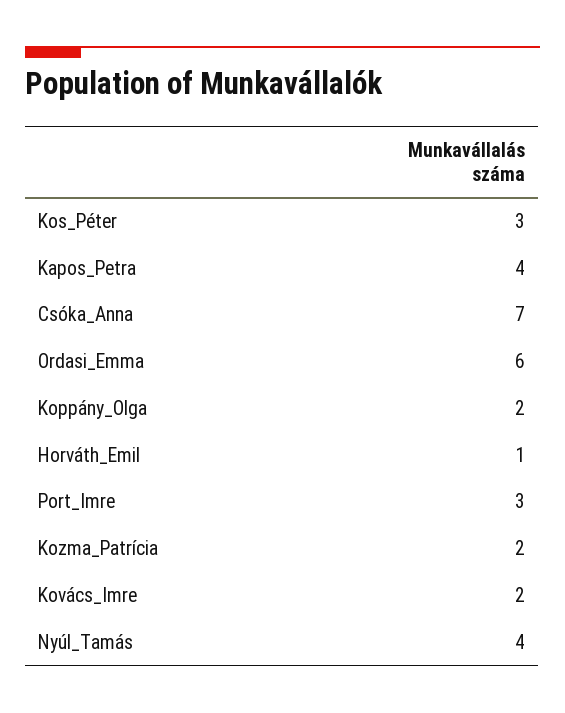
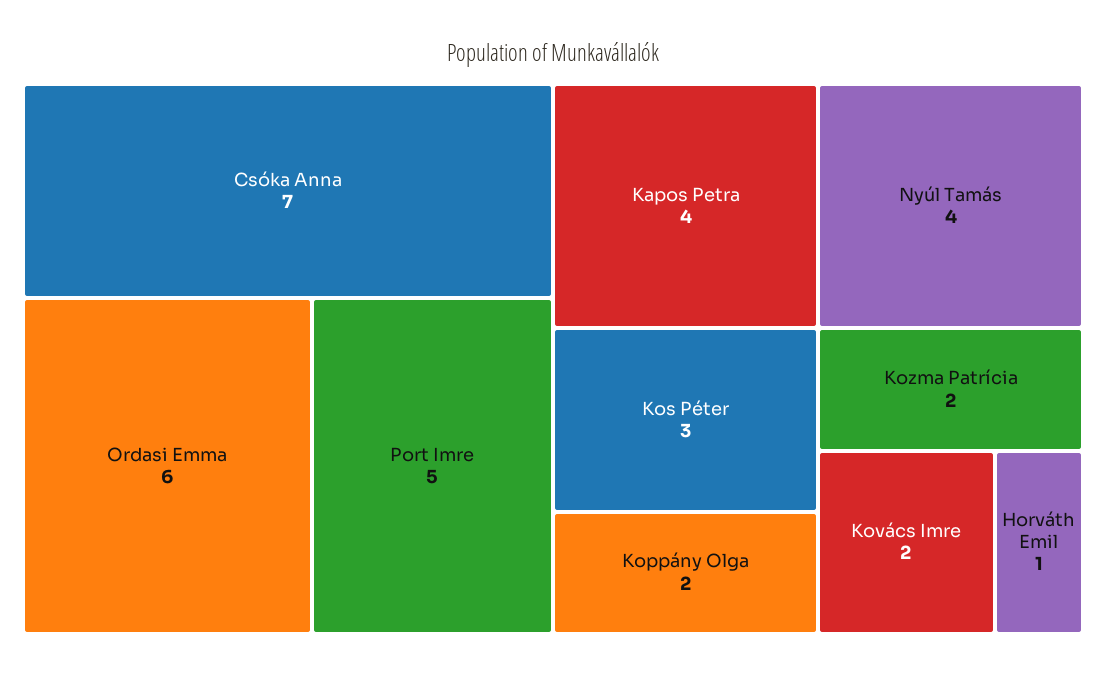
  {
    "Kos_Péter": 3,
    "Kapos_Petra": 4,
    "Csóka_Anna": 7,
    "Ordasi_Emma": 6,
    "Koppány_Olga": 2,
    "Horváth_Emil": 1,
-   "Port_Imre": 3,
+   "Port_Imre": 5,
    "Kozma_Patrícia": 2,
    "Kovács_Imre": 2,
    "Nyúl_Tamás": 4
  }

